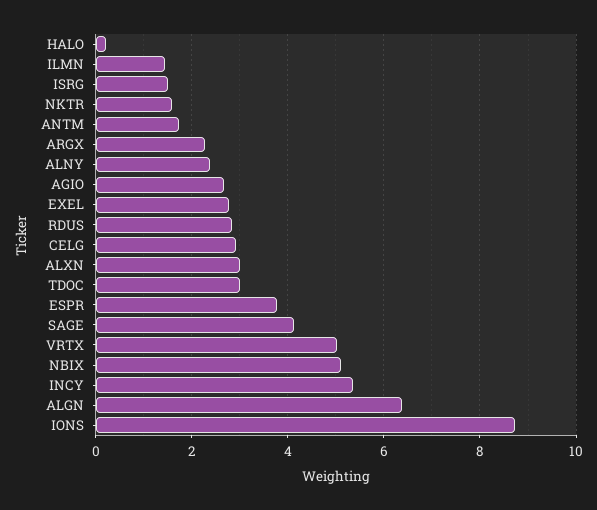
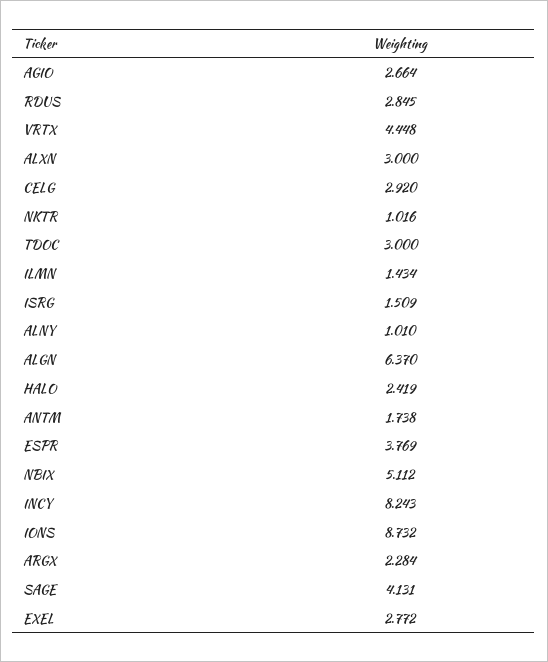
  {
-   "HALO": 0.2,
+   "HALO": 2.419,
    "ILMN": 1.434,
    "ISRG": 1.509,
-   "NKTR": 1.6,
+   "NKTR": 1.016,
    "ANTM": 1.738,
    "ARGX": 2.284,
-   "ALNY": 2.4,
+   "ALNY": 1.01,
    "AGIO": 2.664,
    "EXEL": 2.772,
    "RDUS": 2.845,
    "CELG": 2.92,
    "ALXN": 3,
    "TDOC": 3,
    "ESPR": 3.769,
    "SAGE": 4.131,
-   "VRTX": 5,
+   "VRTX": 4.448,
    "NBIX": 5.112,
-   "INCY": 5.4,
+   "INCY": 8.243,
    "ALGN": 6.37,
    "IONS": 8.732
  }

